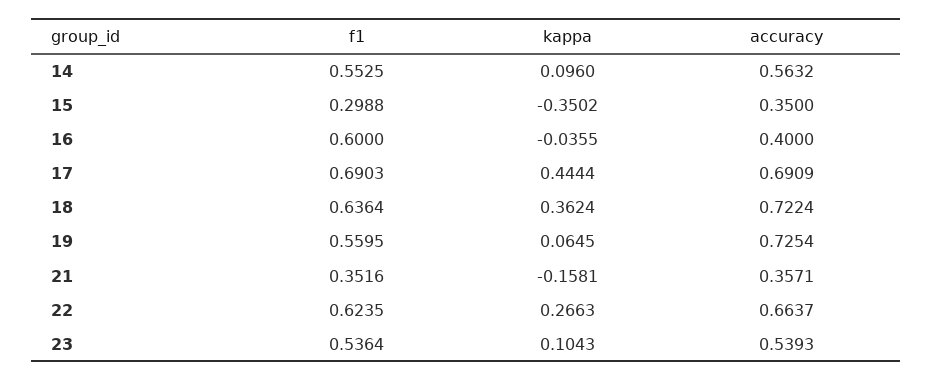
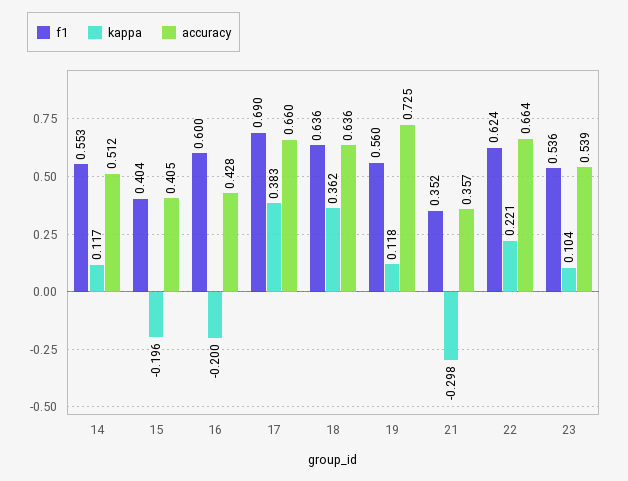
  {
    "f1": {
      "14": 0.5525,
-     "15": 0.2988,
+     "15": 0.404,
      "16": 0.6,
      "17": 0.6903,
      "18": 0.6364,
      "19": 0.5595,
      "21": 0.3516,
      "22": 0.6235,
      "23": 0.5364
    },
    "kappa": {
-     "14": 0.096,
+     "14": 0.117,
-     "15": -0.3502,
+     "15": -0.196,
-     "16": -0.0355,
+     "16": -0.2,
-     "17": 0.4444,
+     "17": 0.383,
      "18": 0.3624,
-     "19": 0.0645,
+     "19": 0.118,
-     "21": -0.1581,
+     "21": -0.298,
-     "22": 0.2663,
+     "22": 0.221,
      "23": 0.1043
    },
    "accuracy": {
-     "14": 0.5632,
+     "14": 0.512,
-     "15": 0.35,
+     "15": 0.405,
-     "16": 0.4,
+     "16": 0.428,
-     "17": 0.6909,
+     "17": 0.66,
-     "18": 0.7224,
+     "18": 0.636,
      "19": 0.7254,
      "21": 0.3571,
      "22": 0.6637,
      "23": 0.5393
    }
  }

